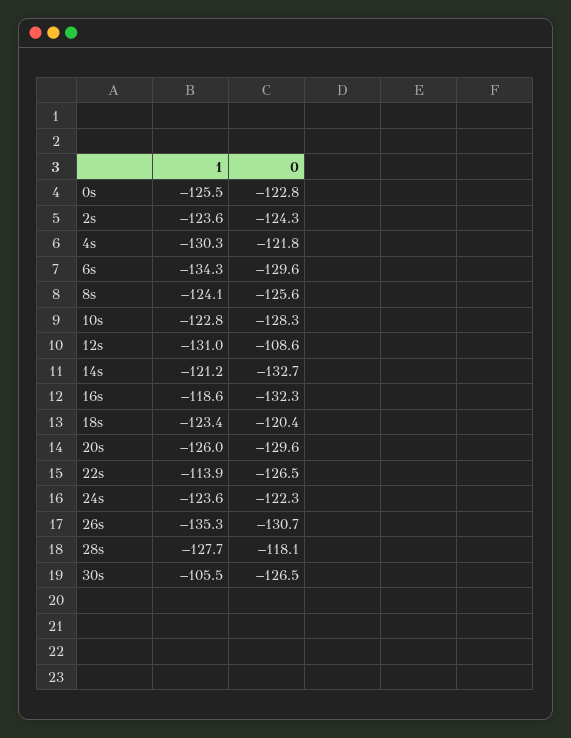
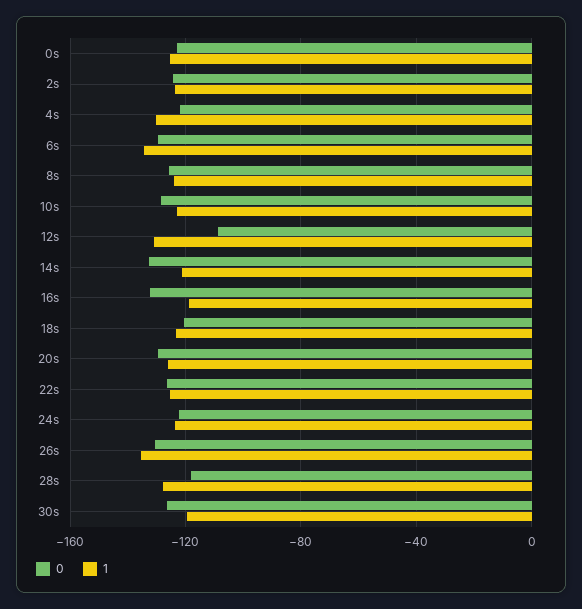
  {
    "1": {
      "0s": -125.5,
      "2s": -123.6,
      "4s": -130.3,
      "6s": -134.3,
      "8s": -124.1,
      "10s": -122.8,
      "12s": -131,
      "14s": -121.2,
      "16s": -118.6,
      "18s": -123.4,
      "20s": -126,
-     "22s": -113.9,
+     "22s": -125,
      "24s": -123.6,
      "26s": -135.3,
      "28s": -127.7,
-     "30s": -105.5
+     "30s": -120
    },
    "0": {
      "0s": -122.8,
      "2s": -124.3,
      "4s": -121.8,
      "6s": -129.6,
      "8s": -125.6,
      "10s": -128.3,
      "12s": -108.6,
      "14s": -132.7,
      "16s": -132.3,
      "18s": -120.4,
      "20s": -129.6,
      "22s": -126.5,
      "24s": -122.3,
      "26s": -130.7,
      "28s": -118.1,
      "30s": -126.5
    }
  }

